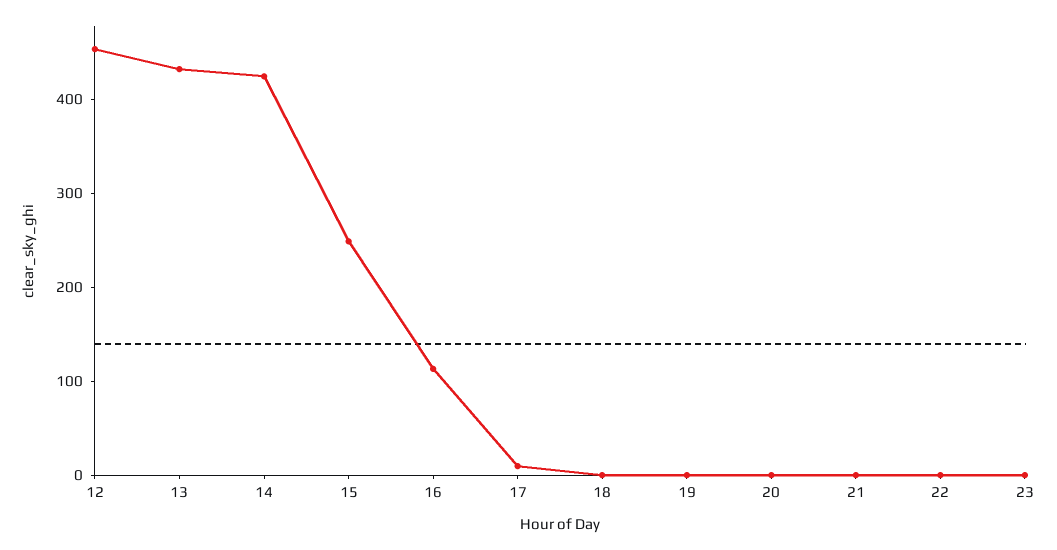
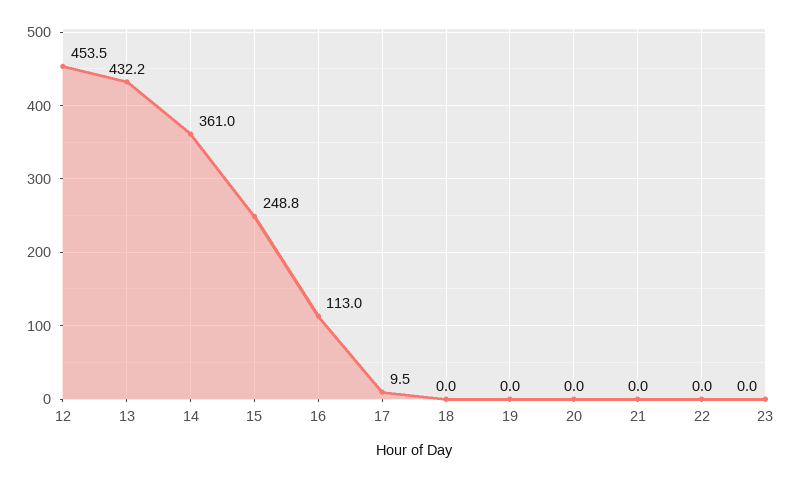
  {
    "12": 453.5,
    "13": 432.2,
-   "14": 420,
+   "14": 361,
    "15": 248.8,
    "16": 113,
    "17": 9.5,
    "18": 0,
    "19": 0,
    "20": 0,
    "21": 0,
    "22": 0,
    "23": 0
  }

